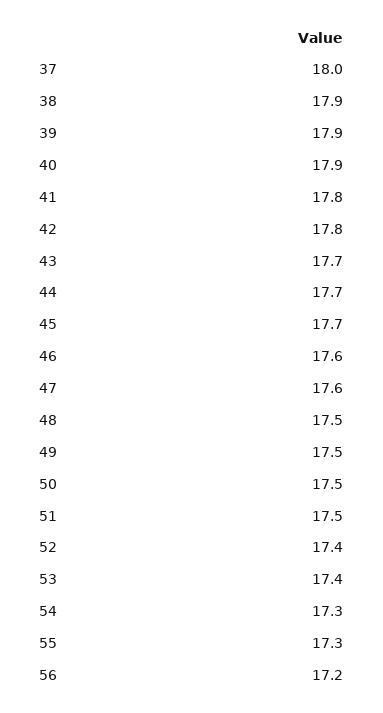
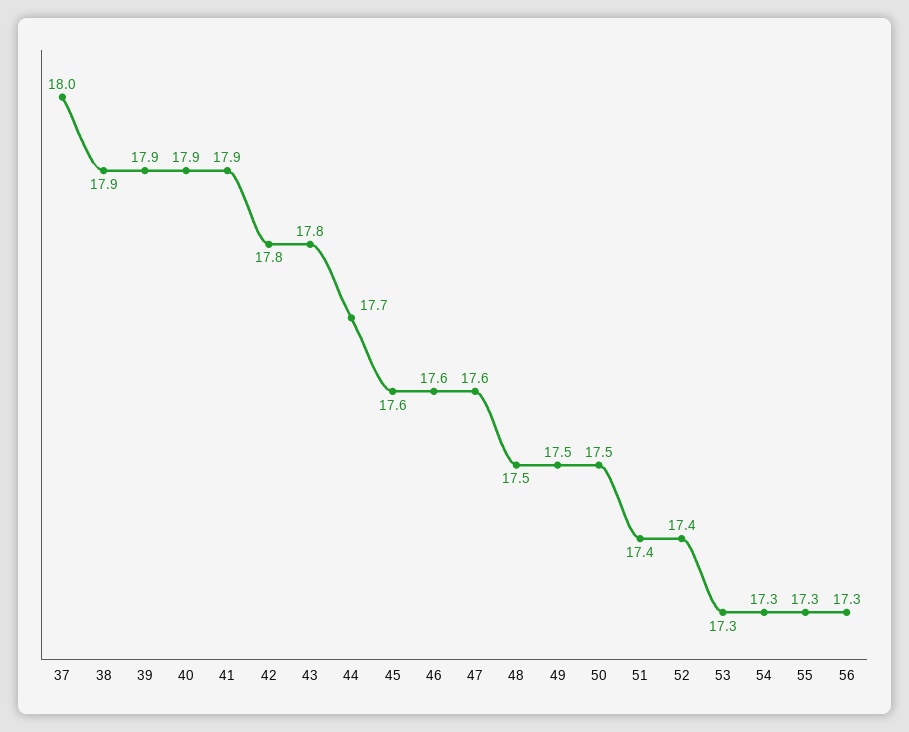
  {
    "37": 18,
    "38": 17.9,
    "39": 17.9,
    "40": 17.9,
-   "41": 17.8,
+   "41": 17.9,
    "42": 17.8,
-   "43": 17.7,
+   "43": 17.8,
    "44": 17.7,
-   "45": 17.7,
+   "45": 17.6,
    "46": 17.6,
    "47": 17.6,
    "48": 17.5,
    "49": 17.5,
    "50": 17.5,
-   "51": 17.5,
+   "51": 17.4,
    "52": 17.4,
-   "53": 17.4,
+   "53": 17.3,
    "54": 17.3,
    "55": 17.3,
-   "56": 17.2
+   "56": 17.3
  }

